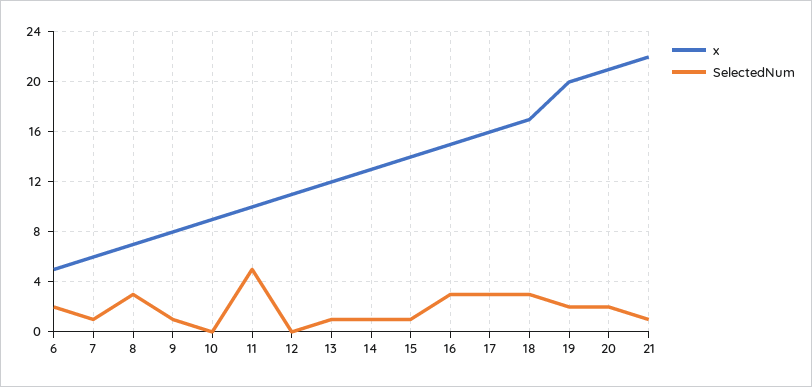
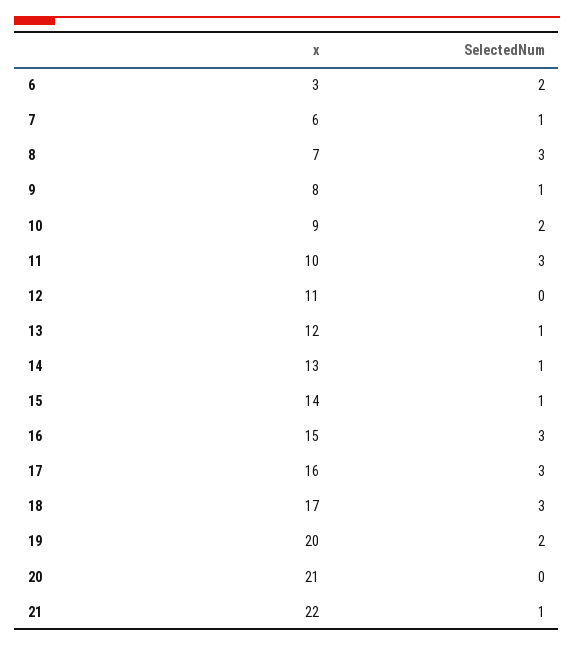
  {
    "x": {
-     "6": 5,
+     "6": 3,
      "7": 6,
      "8": 7,
      "9": 8,
      "10": 9,
      "11": 10,
      "12": 11,
      "13": 12,
      "14": 13,
      "15": 14,
      "16": 15,
      "17": 16,
      "18": 17,
      "19": 20,
      "20": 21,
      "21": 22
    },
    "SelectedNum": {
      "6": 2,
      "7": 1,
      "8": 3,
      "9": 1,
-     "10": 0,
+     "10": 2,
-     "11": 5,
+     "11": 3,
      "12": 0,
      "13": 1,
      "14": 1,
      "15": 1,
      "16": 3,
      "17": 3,
      "18": 3,
      "19": 2,
-     "20": 2,
+     "20": 0,
      "21": 1
    }
  }

